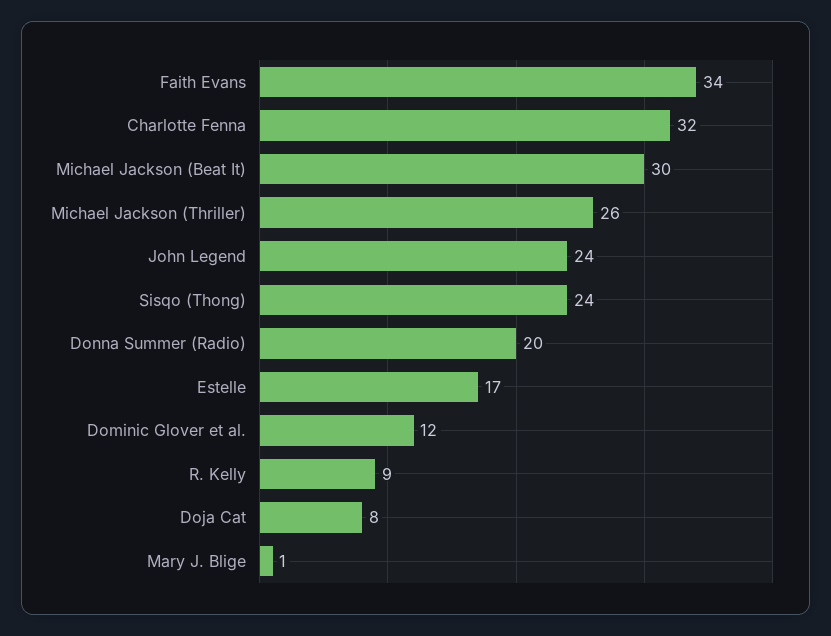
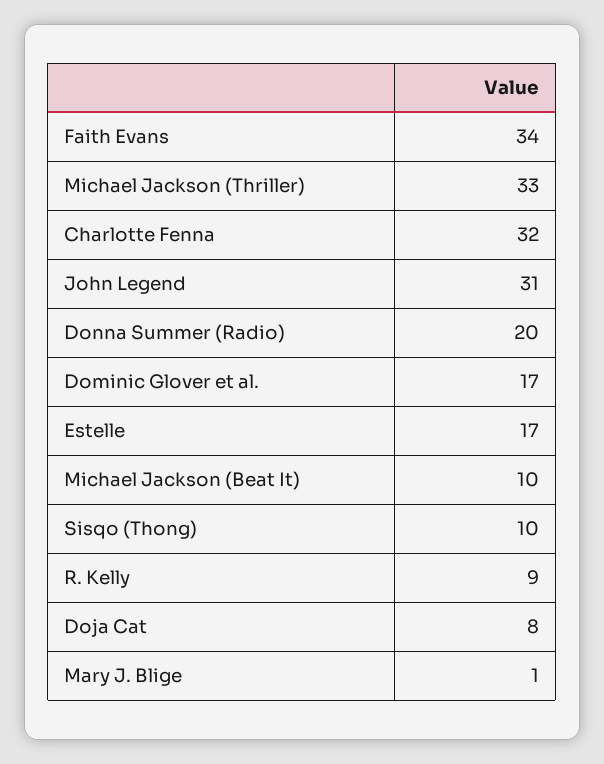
  {
    "Faith Evans": 34,
    "Charlotte Fenna": 32,
-   "Michael Jackson (Beat It)": 30,
+   "Michael Jackson (Beat It)": 10,
-   "Michael Jackson (Thriller)": 26,
+   "Michael Jackson (Thriller)": 33,
-   "John Legend": 24,
+   "John Legend": 31,
-   "Sisqo (Thong)": 24,
+   "Sisqo (Thong)": 10,
    "Donna Summer (Radio)": 20,
    "Estelle": 17,
-   "Dominic Glover et al.": 12,
+   "Dominic Glover et al.": 17,
    "R. Kelly": 9,
    "Doja Cat": 8,
    "Mary J. Blige": 1
  }

